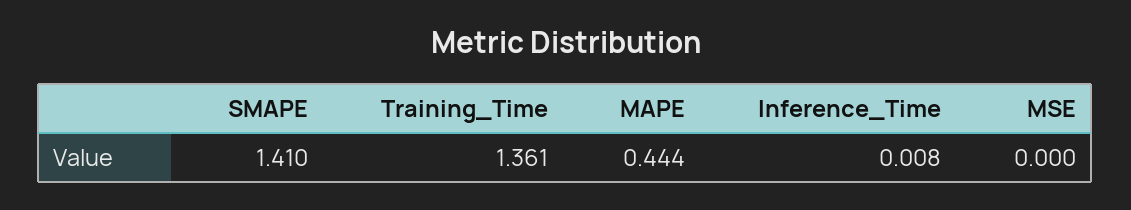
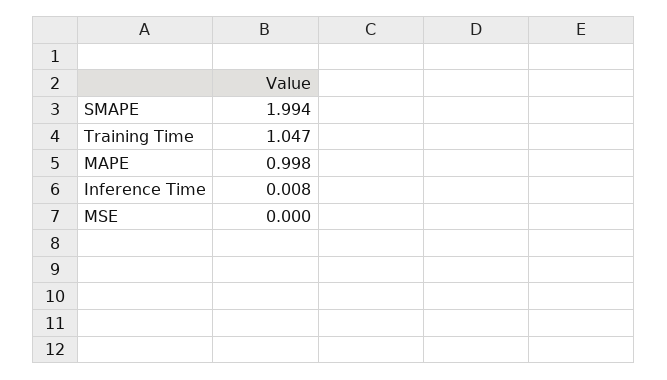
  {
-   "SMAPE": 1.41,
+   "SMAPE": 1.994,
-   "Training_Time": 1.361,
+   "Training_Time": 1.047,
-   "MAPE": 0.444,
+   "MAPE": 0.998,
    "Inference_Time": 0.008,
    "MSE": 0
  }

